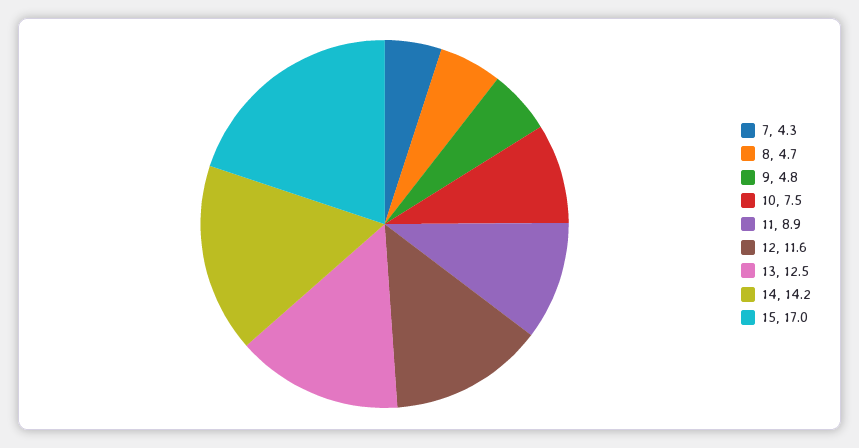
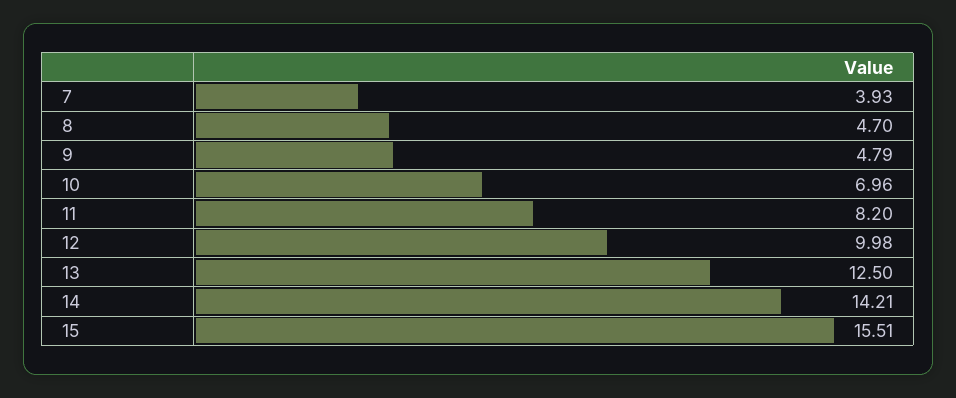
  {
-   "7": 4.3,
+   "7": 3.93,
    "8": 4.7,
    "9": 4.79,
-   "10": 7.5,
+   "10": 6.96,
-   "11": 8.9,
+   "11": 8.2,
-   "12": 11.6,
+   "12": 9.98,
    "13": 12.5,
    "14": 14.21,
-   "15": 17
+   "15": 15.51
  }

